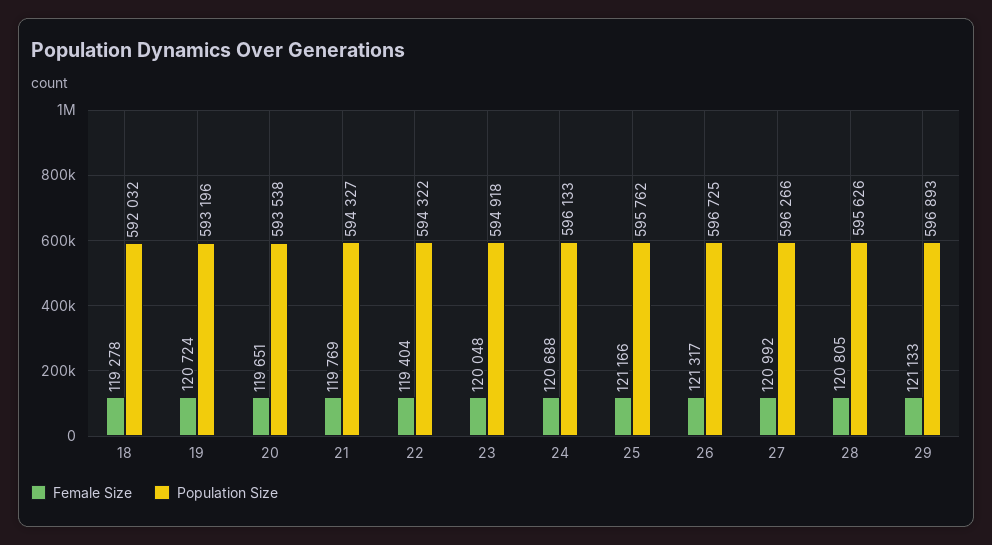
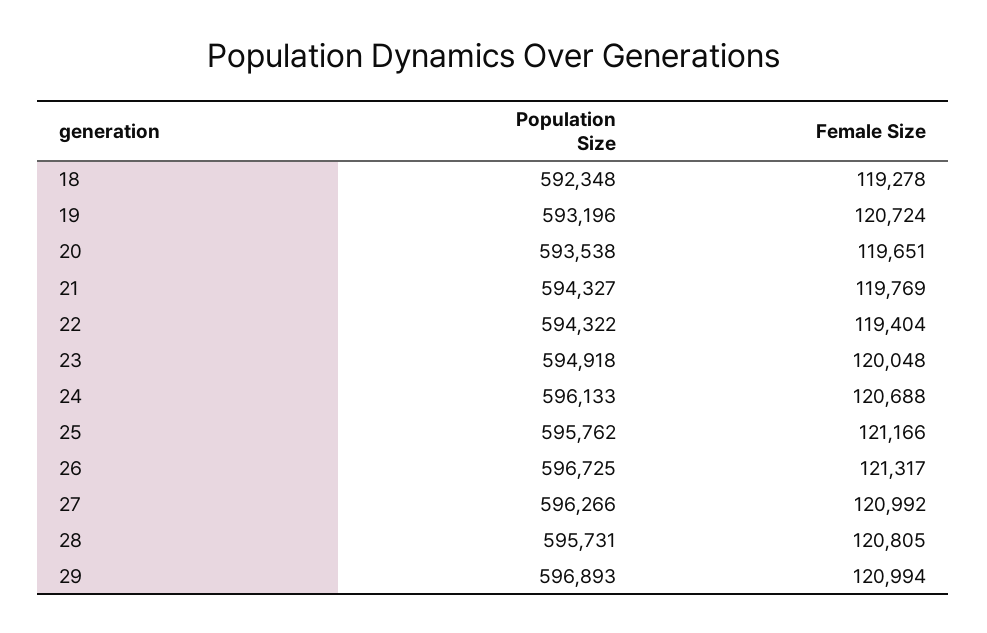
  {
    "Female Size": {
      "18": 119278,
      "19": 120724,
      "20": 119651,
      "21": 119769,
      "22": 119404,
      "23": 120048,
      "24": 120688,
      "25": 121166,
      "26": 121317,
      "27": 120992,
      "28": 120805,
-     "29": 121133
+     "29": 120994
    },
    "Population Size": {
-     "18": 592032,
+     "18": 592348,
      "19": 593196,
      "20": 593538,
      "21": 594327,
      "22": 594322,
      "23": 594918,
      "24": 596133,
      "25": 595762,
      "26": 596725,
      "27": 596266,
-     "28": 595626,
+     "28": 595731,
      "29": 596893
    }
  }

